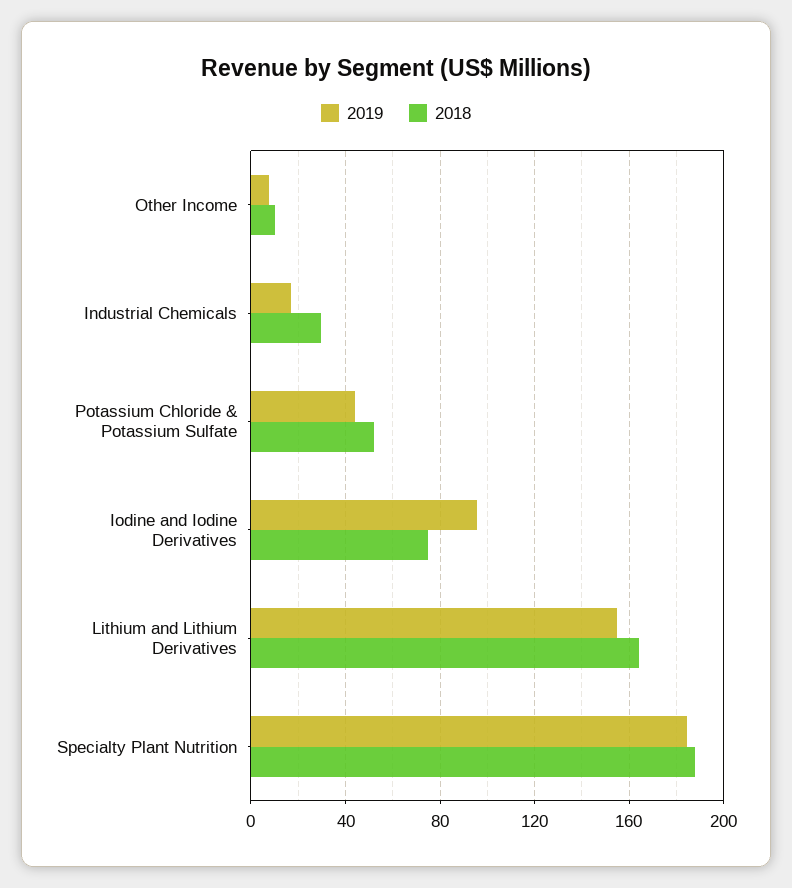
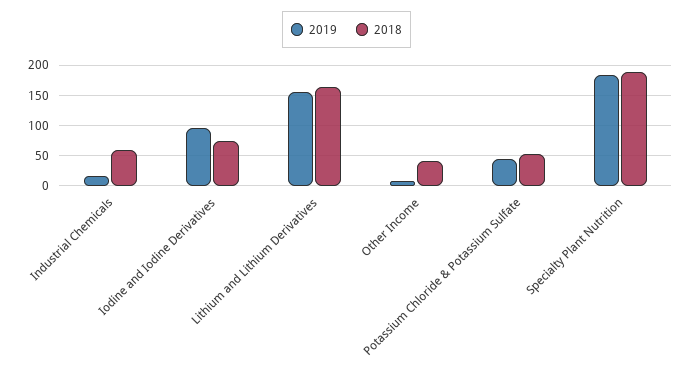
  {
    "2019": {
      "Other Income": 10,
      "Industrial Chemicals": 15,
      "Potassium Chloride & Potassium Sulfate": 45,
      "Iodine and Iodine Derivatives": 95,
      "Lithium and Lithium Derivatives": 155,
      "Specialty Plant Nutrition": 185
    },
    "2018": {
-     "Other Income": 10,
+     "Other Income": 40,
-     "Industrial Chemicals": 30,
+     "Industrial Chemicals": 60,
      "Potassium Chloride & Potassium Sulfate": 50,
      "Iodine and Iodine Derivatives": 75,
      "Lithium and Lithium Derivatives": 165,
      "Specialty Plant Nutrition": 190
    }
  }

